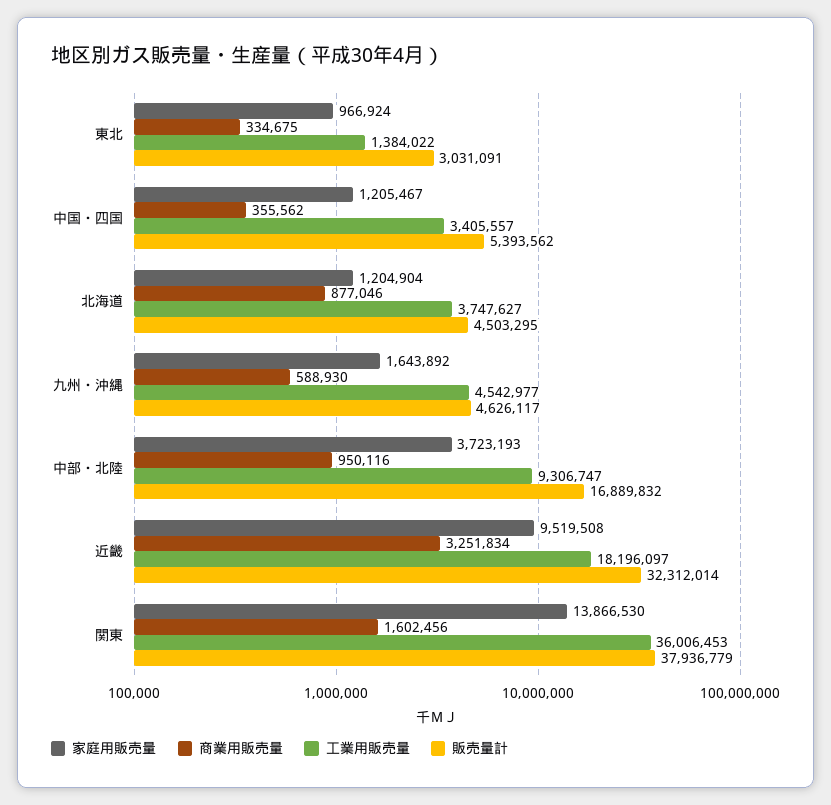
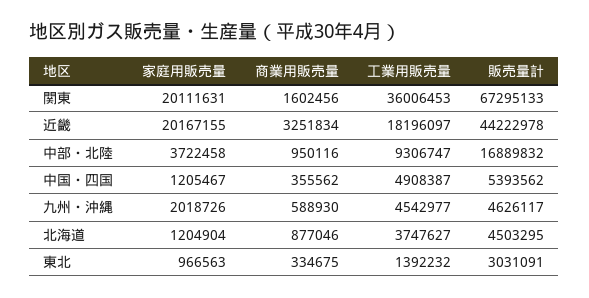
  {
    "家庭用販売量": {
-     "東北": 966924,
+     "東北": 966563,
      "中国・四国": 1205467,
      "北海道": 1204904,
-     "九州・沖縄": 1643892,
+     "九州・沖縄": 2018726,
-     "中部・北陸": 3723193,
+     "中部・北陸": 3722458,
-     "近畿": 9519508,
+     "近畿": 20167155,
-     "関東": 13866530
+     "関東": 20111631
    },
    "商業用販売量": {
      "東北": 334675,
      "中国・四国": 355562,
      "北海道": 877046,
      "九州・沖縄": 588930,
      "中部・北陸": 950116,
      "近畿": 3251834,
      "関東": 1602456
    },
    "工業用販売量": {
-     "東北": 1384022,
+     "東北": 1392232,
-     "中国・四国": 3405557,
+     "中国・四国": 4908387,
      "北海道": 3747627,
      "九州・沖縄": 4542977,
      "中部・北陸": 9306747,
      "近畿": 18196097,
      "関東": 36006453
    },
    "販売量計": {
      "東北": 3031091,
      "中国・四国": 5393562,
      "北海道": 4503295,
      "九州・沖縄": 4626117,
      "中部・北陸": 16889832,
-     "近畿": 32312014,
+     "近畿": 44222978,
-     "関東": 37936779
+     "関東": 67295133
    }
  }

